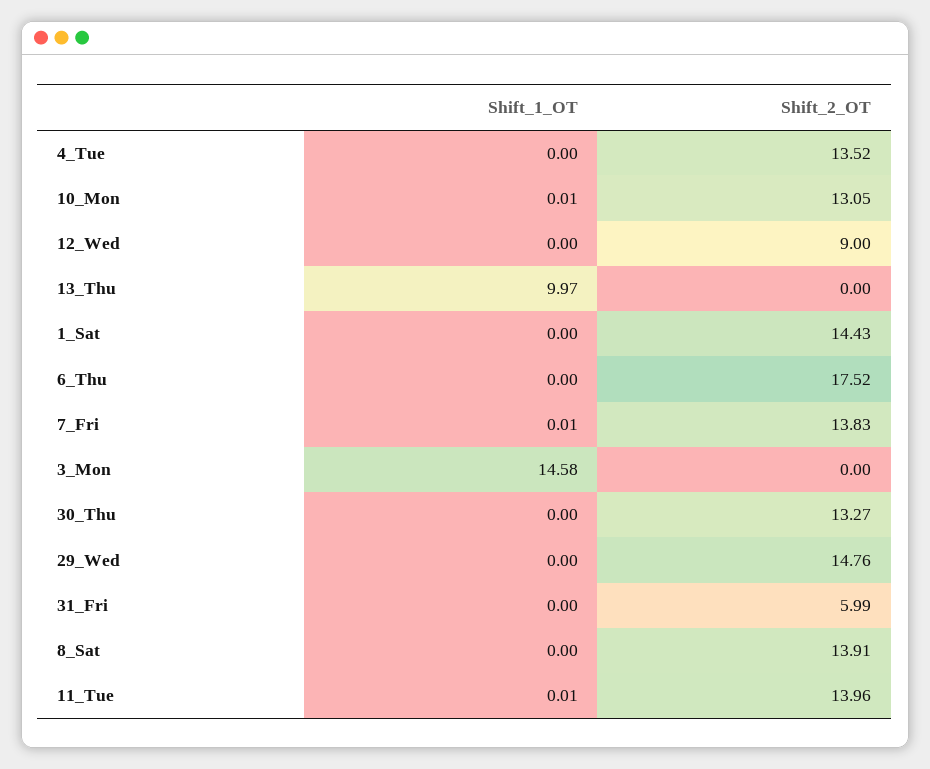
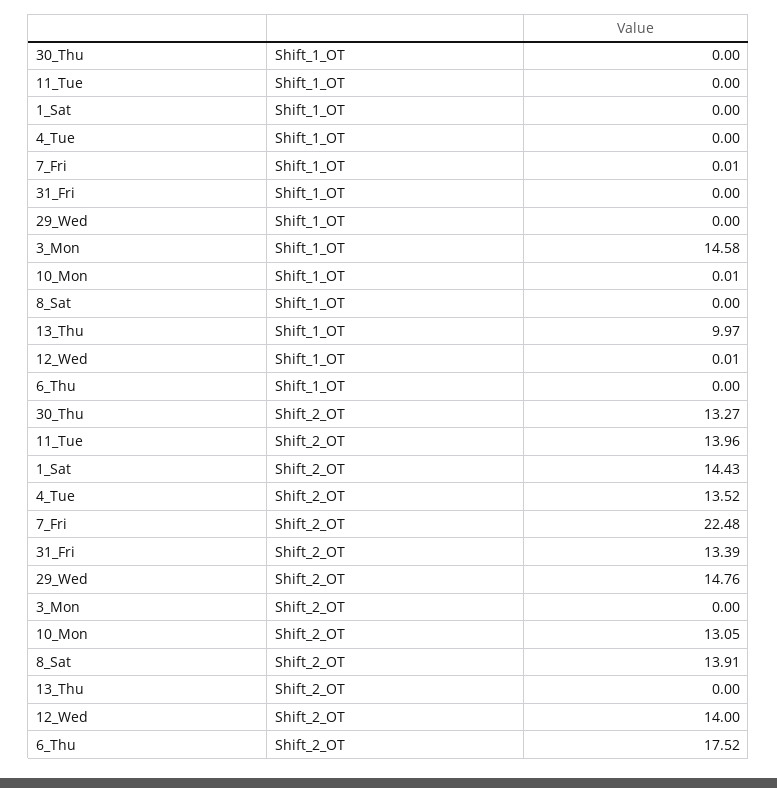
  {
    "Shift_1_OT": {
      "4_Tue": 0,
      "10_Mon": 0.01,
-     "12_Wed": 0,
+     "12_Wed": 0.01,
      "13_Thu": 9.97,
      "1_Sat": 0,
      "6_Thu": 0,
      "7_Fri": 0.01,
      "3_Mon": 14.58,
      "30_Thu": 0,
      "29_Wed": 0,
      "31_Fri": 0,
      "8_Sat": 0,
-     "11_Tue": 0.01
+     "11_Tue": 0
    },
    "Shift_2_OT": {
      "4_Tue": 13.52,
      "10_Mon": 13.05,
-     "12_Wed": 9,
+     "12_Wed": 14,
      "13_Thu": 0,
      "1_Sat": 14.43,
      "6_Thu": 17.52,
-     "7_Fri": 13.83,
+     "7_Fri": 22.48,
      "3_Mon": 0,
      "30_Thu": 13.27,
      "29_Wed": 14.76,
-     "31_Fri": 5.99,
+     "31_Fri": 13.39,
      "8_Sat": 13.91,
      "11_Tue": 13.96
    }
  }

